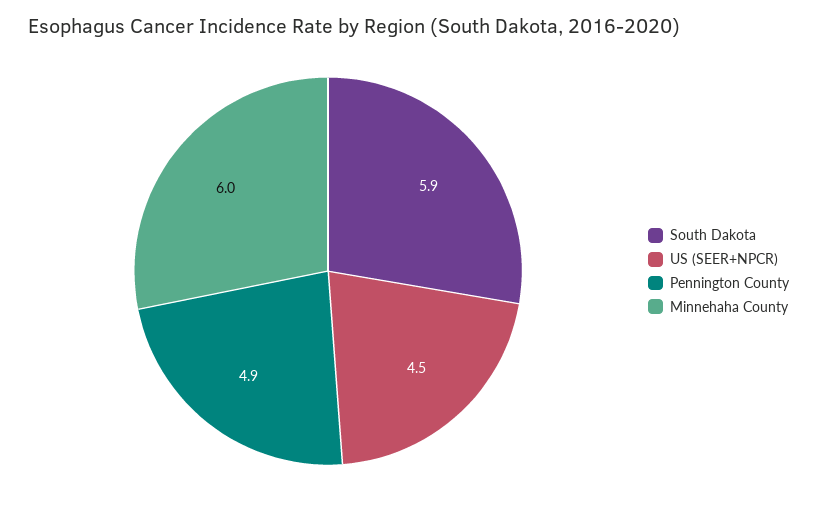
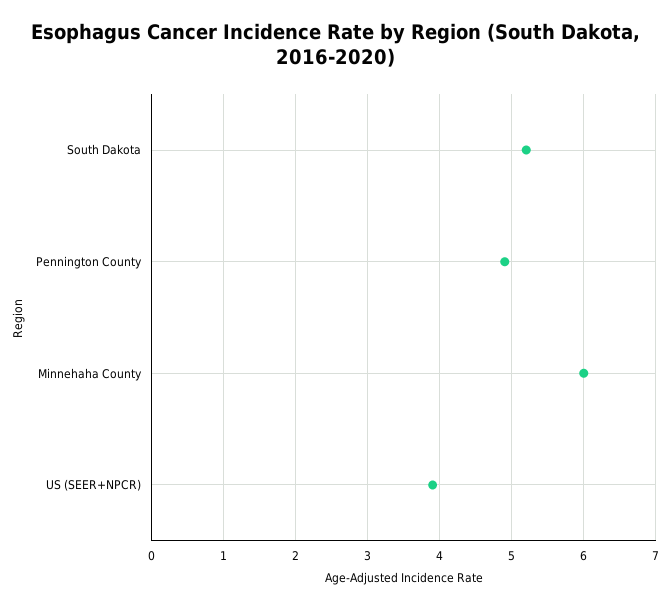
  {
-   "South Dakota": 5.9,
+   "South Dakota": 5.2,
-   "US (SEER+NPCR)": 4.5,
+   "US (SEER+NPCR)": 3.9,
    "Pennington County": 4.9,
    "Minnehaha County": 6
  }

